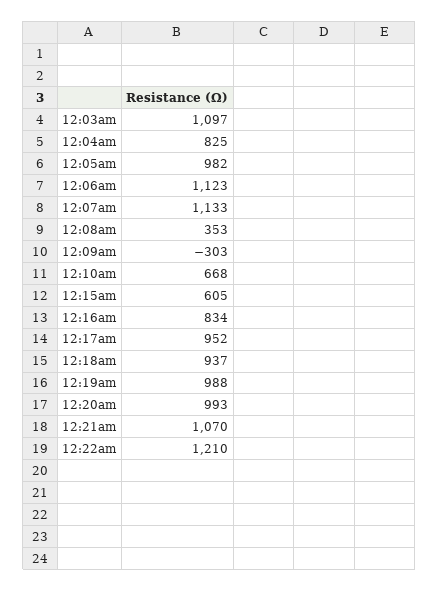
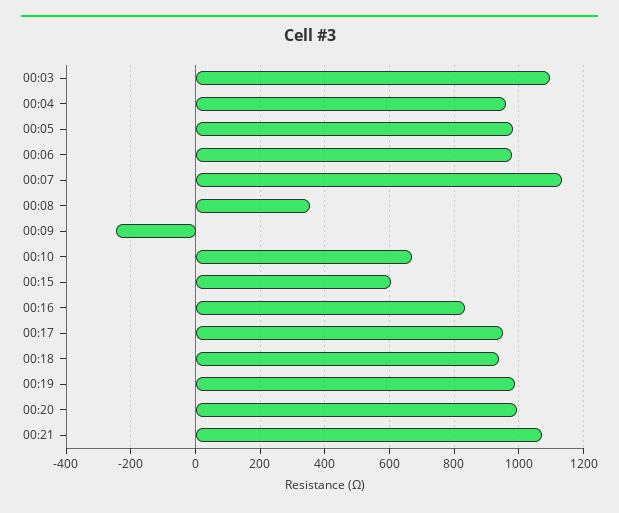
  {
    "12:03am": 1097,
-   "12:04am": 825,
+   "12:04am": 960,
    "12:05am": 982,
-   "12:06am": 1123,
+   "12:06am": 980,
    "12:07am": 1133,
    "12:08am": 353,
-   "12:09am": -303,
+   "12:09am": -240,
    "12:10am": 668,
    "12:15am": 605,
    "12:16am": 834,
    "12:17am": 952,
    "12:18am": 937,
    "12:19am": 988,
    "12:20am": 993,
-   "12:21am": 1070,
+   "12:21am": 1070
-   "12:22am": 1210
  }

